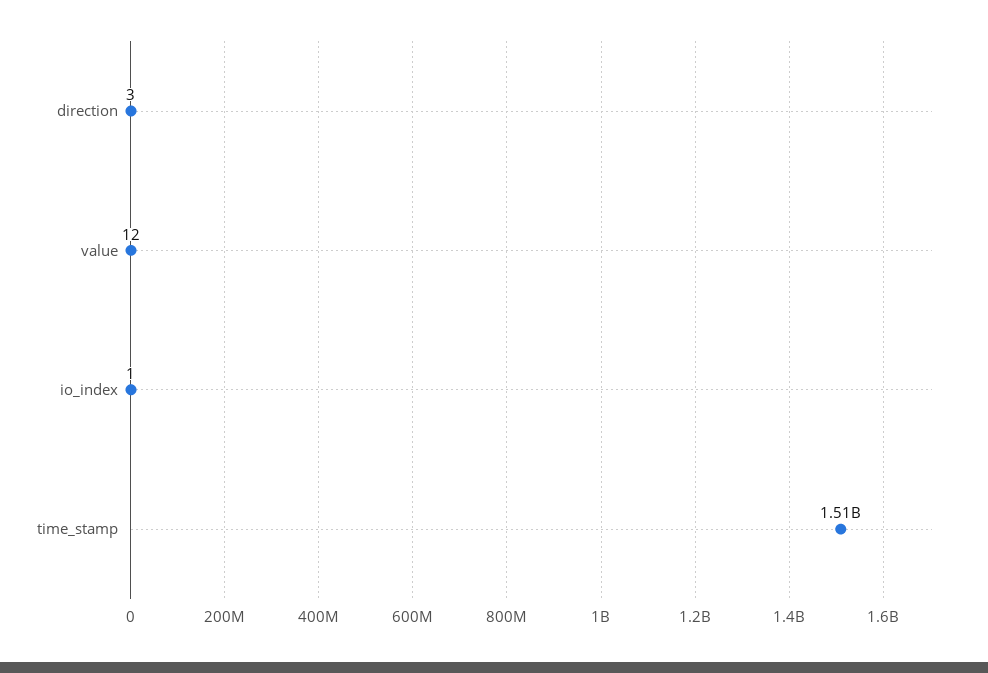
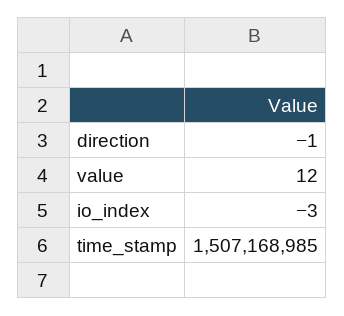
  {
-   "direction": 3,
+   "direction": -1,
    "value": 12,
-   "io_index": 1,
+   "io_index": -3,
    "time_stamp": 1507168985
  }

